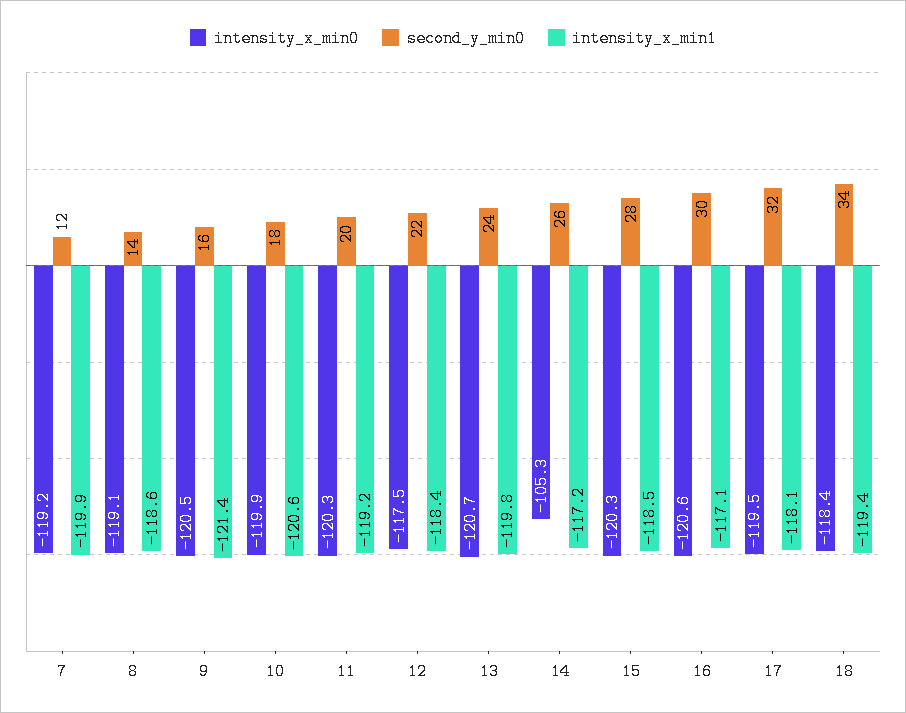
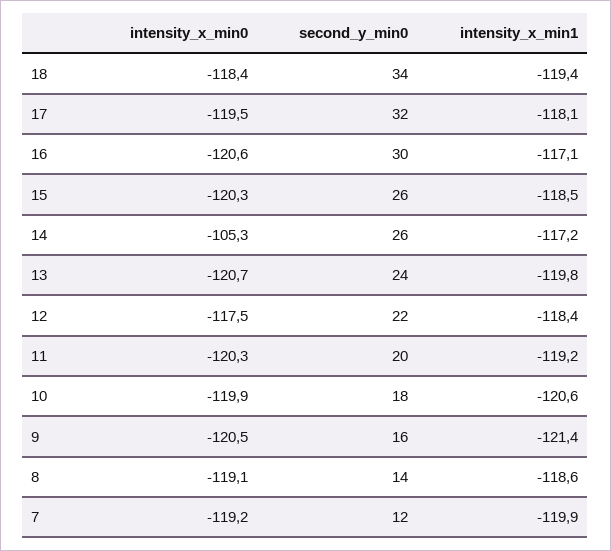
  {
    "intensity_x_min0": {
      "7": -119.2,
      "8": -119.1,
      "9": -120.5,
      "10": -119.9,
      "11": -120.3,
      "12": -117.5,
      "13": -120.7,
      "14": -105.3,
      "15": -120.3,
      "16": -120.6,
      "17": -119.5,
      "18": -118.4
    },
    "second_y_min0": {
      "7": 12,
      "8": 14,
      "9": 16,
      "10": 18,
      "11": 20,
      "12": 22,
      "13": 24,
      "14": 26,
-     "15": 28,
+     "15": 26,
      "16": 30,
      "17": 32,
      "18": 34
    },
    "intensity_x_min1": {
      "7": -119.9,
      "8": -118.6,
      "9": -121.4,
      "10": -120.6,
      "11": -119.2,
      "12": -118.4,
      "13": -119.8,
      "14": -117.2,
      "15": -118.5,
      "16": -117.1,
      "17": -118.1,
      "18": -119.4
    }
  }

